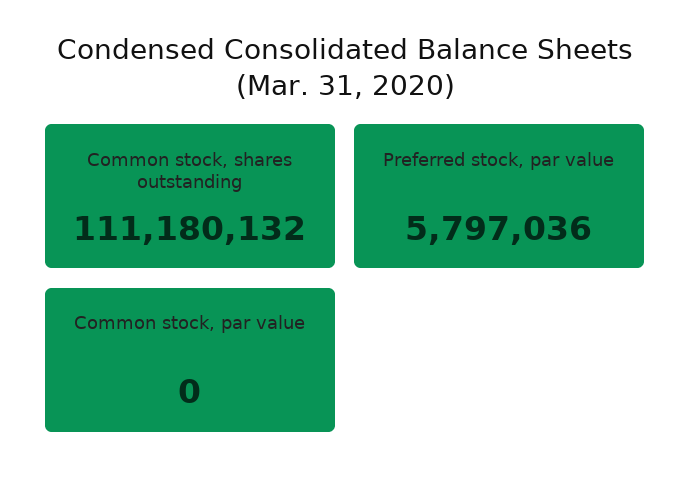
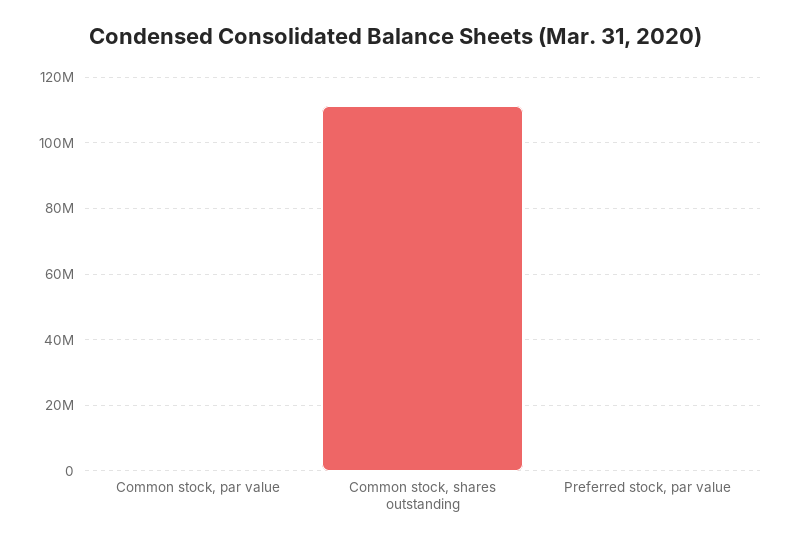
  {
    "Common stock, shares outstanding": 111180132,
-   "Preferred stock, par value": 5797036,
+   "Preferred stock, par value": 0,
    "Common stock, par value": 0
  }

